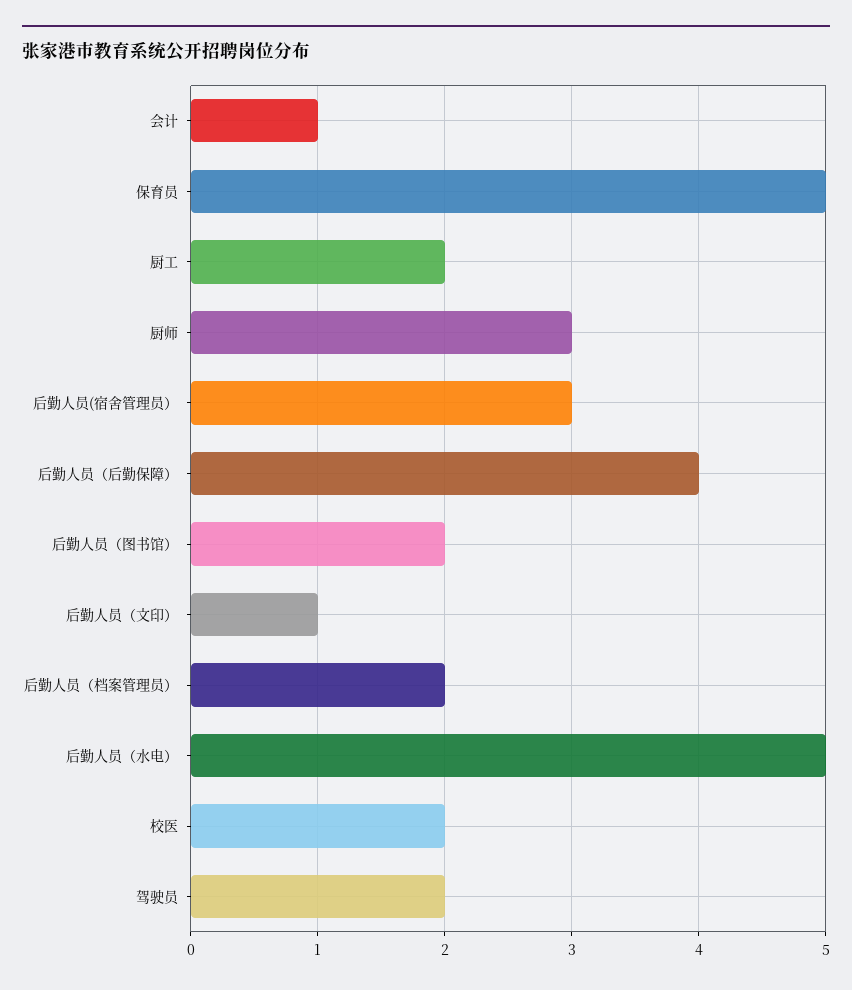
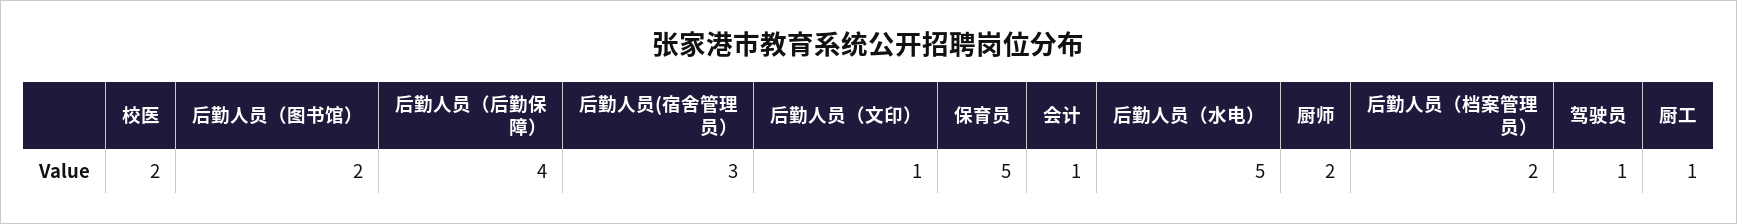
  {
    "会计": 1,
    "保育员": 5,
-   "厨工": 2,
+   "厨工": 1,
-   "厨师": 3,
+   "厨师": 2,
    "后勤人员(宿舍管理员）": 3,
    "后勤人员（后勤保障）": 4,
    "后勤人员（图书馆）": 2,
    "后勤人员（文印）": 1,
    "后勤人员（档案管理员）": 2,
    "后勤人员（水电）": 5,
    "校医": 2,
-   "驾驶员": 2
+   "驾驶员": 1
  }

